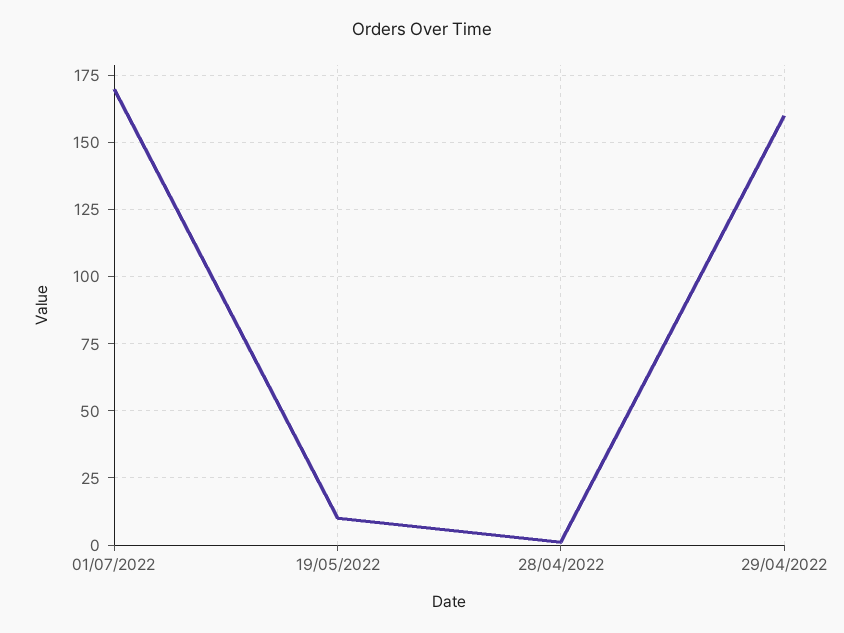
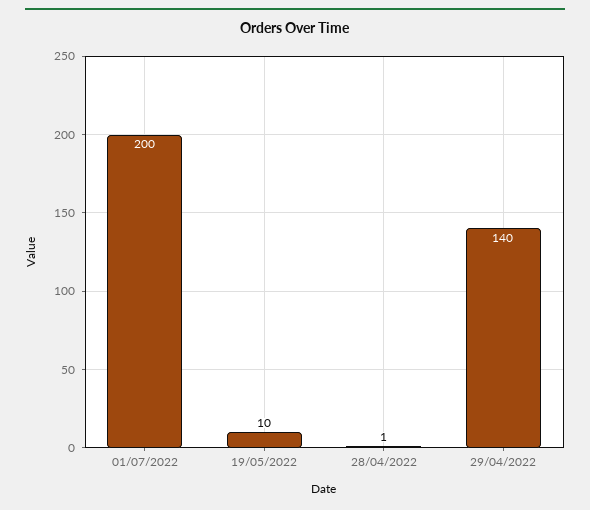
  {
-   "01/07/2022": 170,
+   "01/07/2022": 200,
    "19/05/2022": 10,
    "28/04/2022": 1,
-   "29/04/2022": 160
+   "29/04/2022": 140
  }

